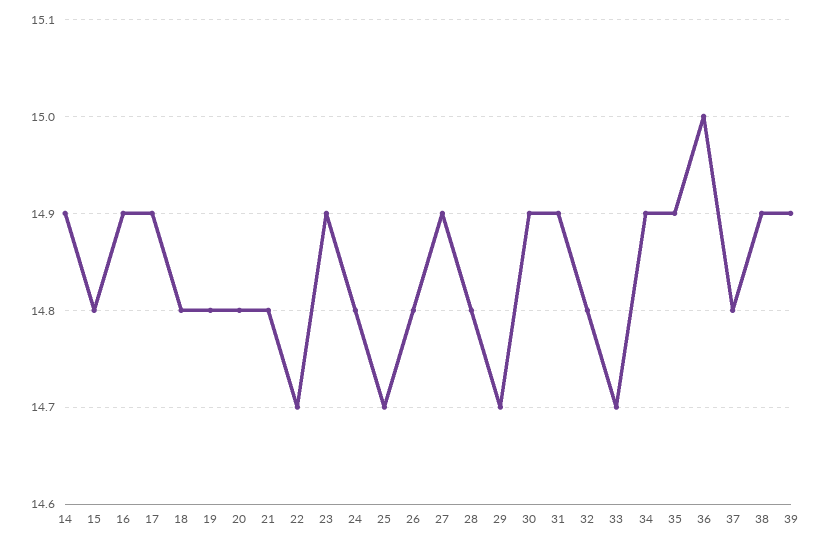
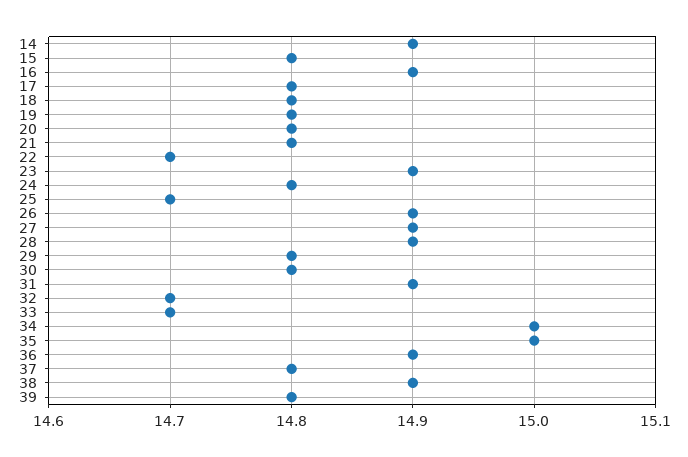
  {
    "14": 14.9,
    "15": 14.8,
    "16": 14.9,
-   "17": 14.9,
+   "17": 14.8,
    "18": 14.8,
    "19": 14.8,
    "20": 14.8,
    "21": 14.8,
    "22": 14.7,
    "23": 14.9,
    "24": 14.8,
    "25": 14.7,
-   "26": 14.8,
+   "26": 14.9,
    "27": 14.9,
-   "28": 14.8,
+   "28": 14.9,
-   "29": 14.7,
+   "29": 14.8,
-   "30": 14.9,
+   "30": 14.8,
    "31": 14.9,
-   "32": 14.8,
+   "32": 14.7,
    "33": 14.7,
-   "34": 14.9,
+   "34": 15,
-   "35": 14.9,
+   "35": 15,
-   "36": 15,
+   "36": 14.9,
    "37": 14.8,
    "38": 14.9,
-   "39": 14.9
+   "39": 14.8
  }

